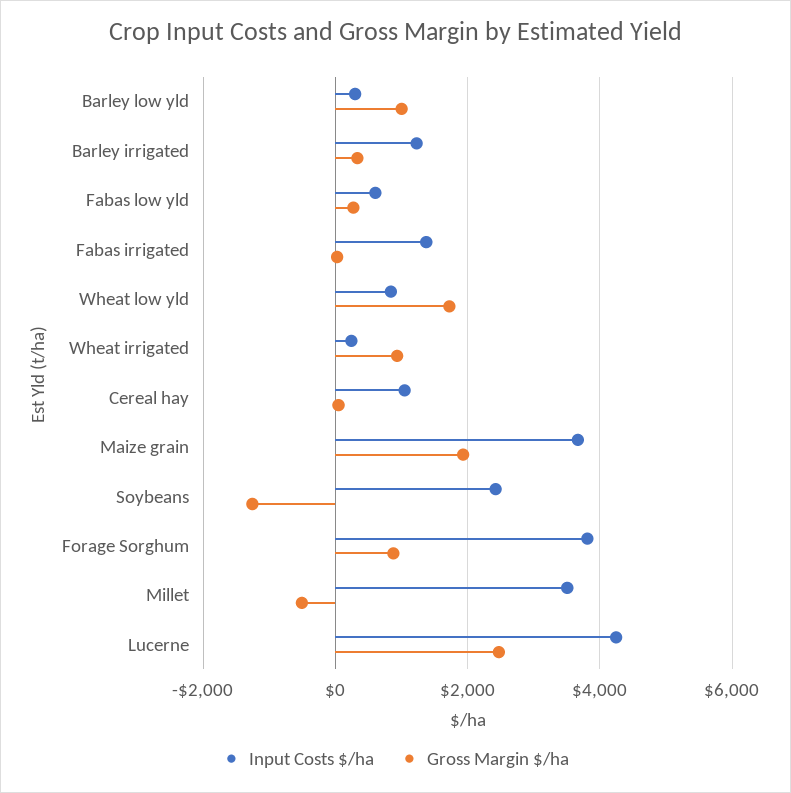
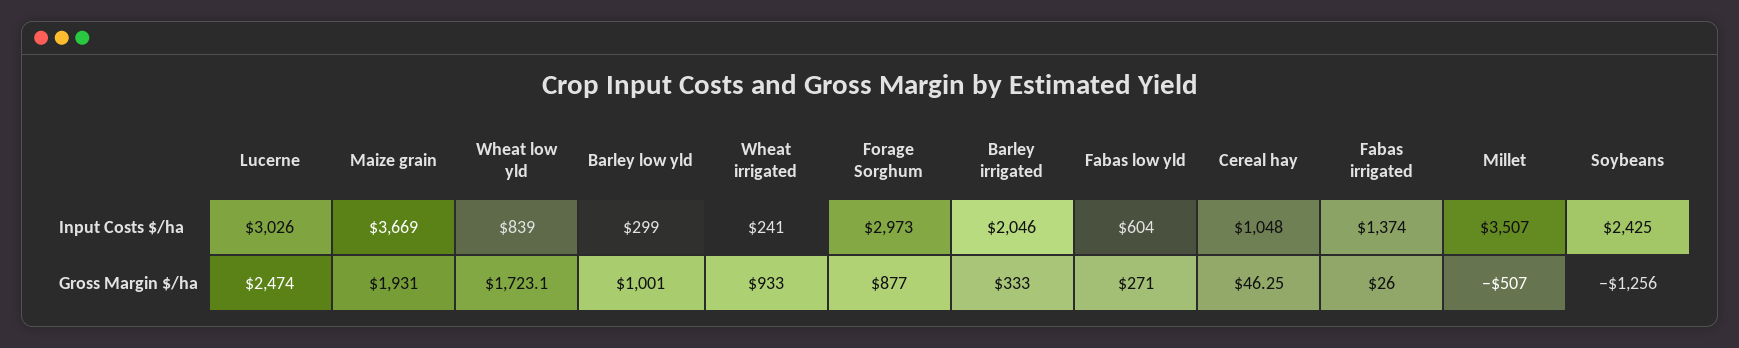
  {
    "Input Costs $/ha": {
      "Barley low yld": 299,
-     "Barley irrigated": 1200,
+     "Barley irrigated": 2046,
      "Fabas low yld": 604,
      "Fabas irrigated": 1374,
      "Wheat low yld": 839,
      "Wheat irrigated": 241,
      "Cereal hay": 1048,
      "Maize grain": 3669,
      "Soybeans": 2425,
-     "Forage Sorghum": 3800,
+     "Forage Sorghum": 2973,
      "Millet": 3507,
-     "Lucerne": 4200
+     "Lucerne": 3026
    },
    "Gross Margin $/ha": {
      "Barley low yld": 1001,
      "Barley irrigated": 333,
      "Fabas low yld": 271,
      "Fabas irrigated": 26,
      "Wheat low yld": 1723.1,
      "Wheat irrigated": 933,
      "Cereal hay": 46.25,
      "Maize grain": 1931,
      "Soybeans": -1256,
      "Forage Sorghum": 877,
      "Millet": -507,
      "Lucerne": 2474
    }
  }

